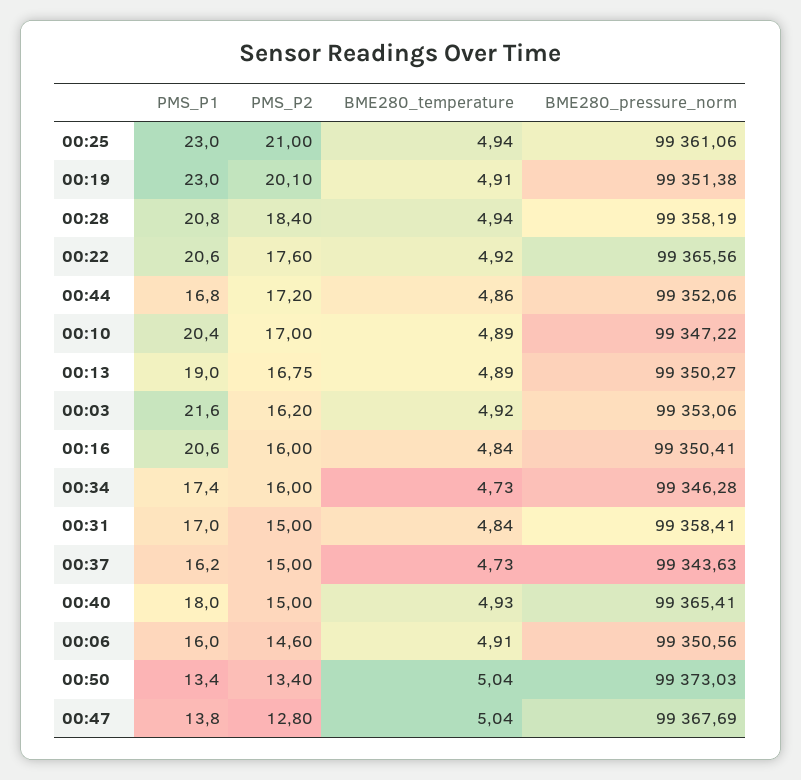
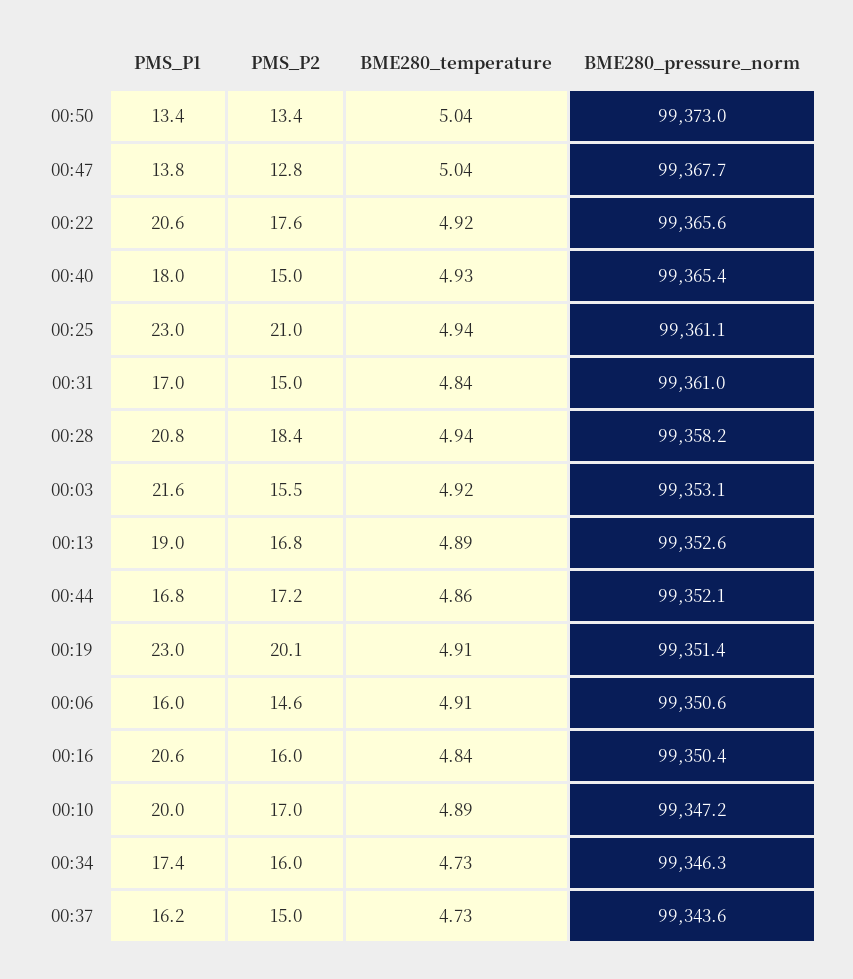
  {
    "PMS_P1": {
      "00:25": 23,
      "00:19": 23,
      "00:28": 20.8,
      "00:22": 20.6,
      "00:44": 16.8,
-     "00:10": 20.4,
+     "00:10": 20,
      "00:13": 19,
      "00:03": 21.6,
      "00:16": 20.6,
      "00:34": 17.4,
      "00:31": 17,
      "00:37": 16.2,
      "00:40": 18,
      "00:06": 16,
      "00:50": 13.4,
      "00:47": 13.8
    },
    "PMS_P2": {
      "00:25": 21,
      "00:19": 20.1,
      "00:28": 18.4,
      "00:22": 17.6,
      "00:44": 17.2,
      "00:10": 17,
      "00:13": 16.75,
-     "00:03": 16.2,
+     "00:03": 15.5,
      "00:16": 16,
      "00:34": 16,
      "00:31": 15,
      "00:37": 15,
      "00:40": 15,
      "00:06": 14.6,
      "00:50": 13.4,
      "00:47": 12.8
    },
    "BME280_temperature": {
      "00:25": 4.94,
      "00:19": 4.91,
      "00:28": 4.94,
      "00:22": 4.92,
      "00:44": 4.86,
      "00:10": 4.89,
      "00:13": 4.89,
      "00:03": 4.92,
      "00:16": 4.84,
      "00:34": 4.73,
      "00:31": 4.84,
      "00:37": 4.73,
      "00:40": 4.93,
      "00:06": 4.91,
      "00:50": 5.04,
      "00:47": 5.04
    },
    "BME280_pressure_norm": {
      "00:25": 99361.06,
      "00:19": 99351.38,
      "00:28": 99358.19,
      "00:22": 99365.56,
      "00:44": 99352.06,
      "00:10": 99347.22,
-     "00:13": 99350.27,
+     "00:13": 99352.6,
      "00:03": 99353.06,
      "00:16": 99350.41,
      "00:34": 99346.28,
-     "00:31": 99358.41,
+     "00:31": 99361,
      "00:37": 99343.63,
      "00:40": 99365.41,
      "00:06": 99350.56,
      "00:50": 99373.03,
      "00:47": 99367.69
    }
  }

